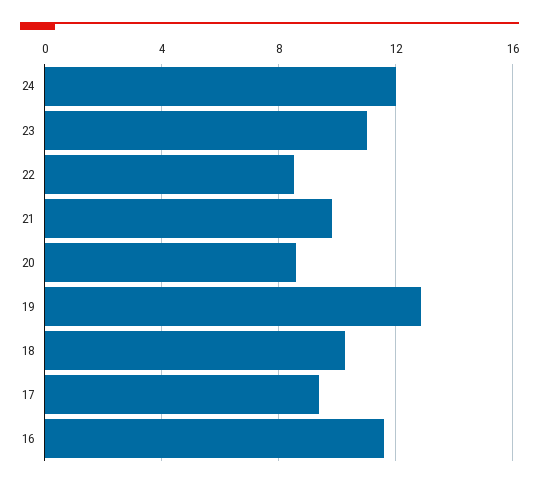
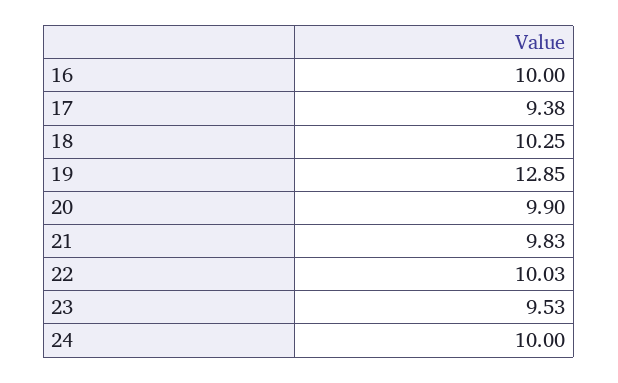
  {
-   "24": 12,
+   "24": 10,
-   "23": 11,
+   "23": 9.53,
-   "22": 8.5,
+   "22": 10.03,
    "21": 9.83,
-   "20": 8.5,
+   "20": 9.9,
    "19": 12.85,
    "18": 10.25,
    "17": 9.38,
-   "16": 11.5
+   "16": 10
  }

